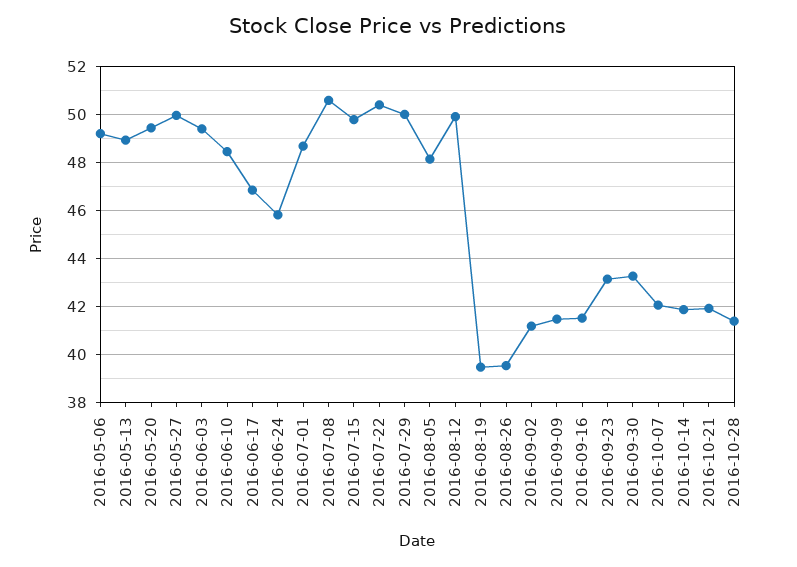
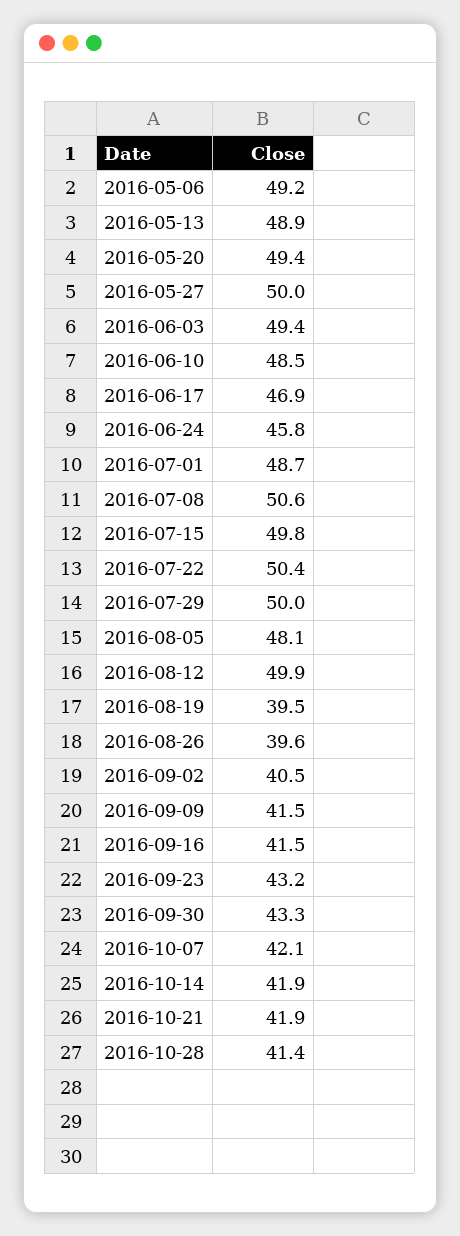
  {
    "2016-05-06": 49.2,
    "2016-05-13": 48.9,
    "2016-05-20": 49.4,
    "2016-05-27": 50,
    "2016-06-03": 49.4,
    "2016-06-10": 48.5,
    "2016-06-17": 46.9,
    "2016-06-24": 45.8,
    "2016-07-01": 48.7,
    "2016-07-08": 50.6,
    "2016-07-15": 49.8,
    "2016-07-22": 50.4,
    "2016-07-29": 50,
    "2016-08-05": 48.1,
    "2016-08-12": 49.9,
    "2016-08-19": 39.5,
    "2016-08-26": 39.6,
-   "2016-09-02": 41.25,
+   "2016-09-02": 40.5,
    "2016-09-09": 41.5,
    "2016-09-16": 41.5,
    "2016-09-23": 43.2,
    "2016-09-30": 43.3,
    "2016-10-07": 42.1,
    "2016-10-14": 41.9,
    "2016-10-21": 41.9,
    "2016-10-28": 41.4
  }

